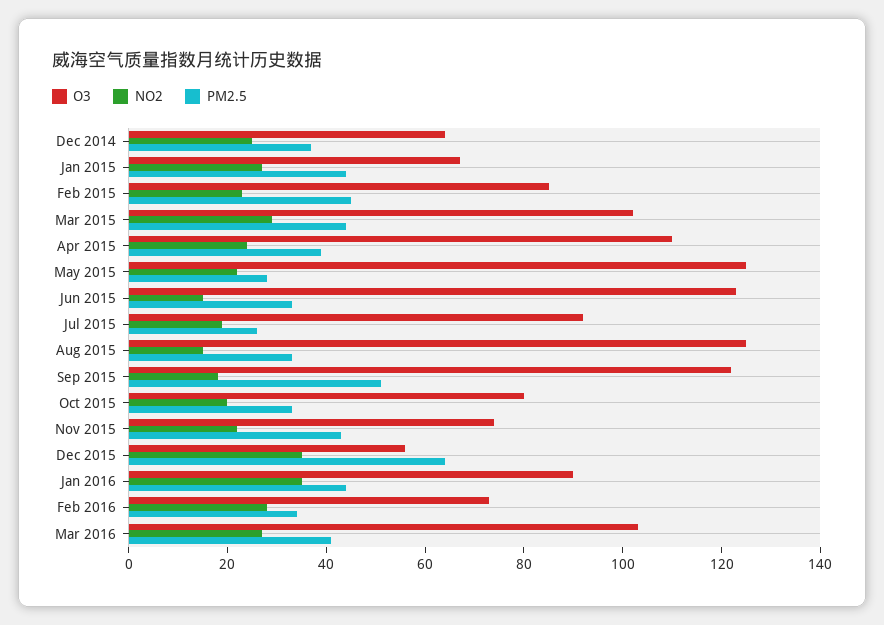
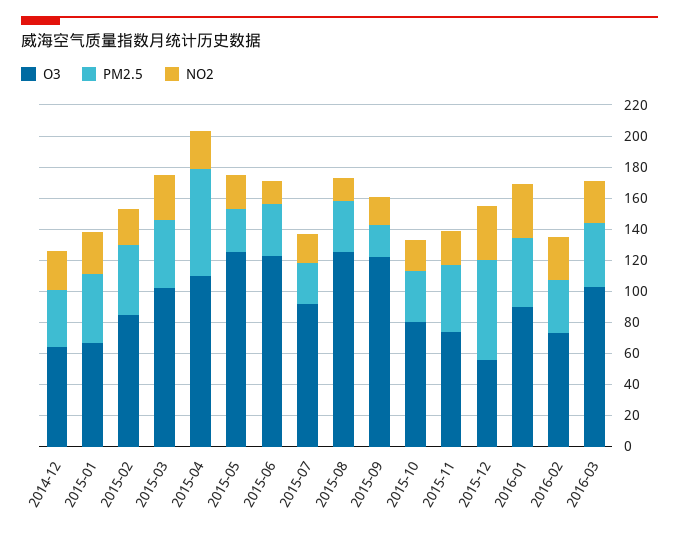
  {
    "O3": {
      "Dec 2014": 65,
      "Jan 2015": 65,
      "Feb 2015": 85,
      "Mar 2015": 100,
      "Apr 2015": 110,
      "May 2015": 125,
      "Jun 2015": 125,
      "Jul 2015": 90,
      "Aug 2015": 125,
      "Sep 2015": 120,
      "Oct 2015": 80,
      "Nov 2015": 75,
      "Dec 2015": 55,
      "Jan 2016": 90,
      "Feb 2016": 75,
      "Mar 2016": 105
    },
    "NO2": {
      "Dec 2014": 25,
      "Jan 2015": 25,
      "Feb 2015": 25,
      "Mar 2015": 30,
      "Apr 2015": 25,
      "May 2015": 20,
      "Jun 2015": 15,
      "Jul 2015": 20,
      "Aug 2015": 15,
      "Sep 2015": 20,
      "Oct 2015": 20,
      "Nov 2015": 20,
      "Dec 2015": 35,
      "Jan 2016": 35,
      "Feb 2016": 30,
      "Mar 2016": 25
    },
    "PM2.5": {
      "Dec 2014": 35,
      "Jan 2015": 45,
      "Feb 2015": 45,
      "Mar 2015": 45,
-     "Apr 2015": 40,
+     "Apr 2015": 70,
      "May 2015": 30,
      "Jun 2015": 35,
      "Jul 2015": 25,
      "Aug 2015": 35,
-     "Sep 2015": 50,
+     "Sep 2015": 20,
      "Oct 2015": 35,
      "Nov 2015": 45,
      "Dec 2015": 65,
      "Jan 2016": 45,
      "Feb 2016": 35,
      "Mar 2016": 40
    }
  }

